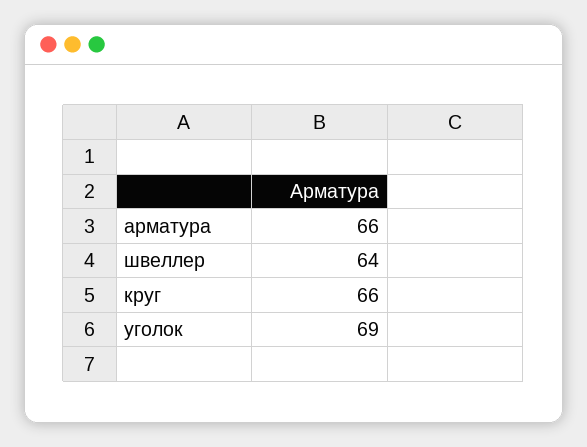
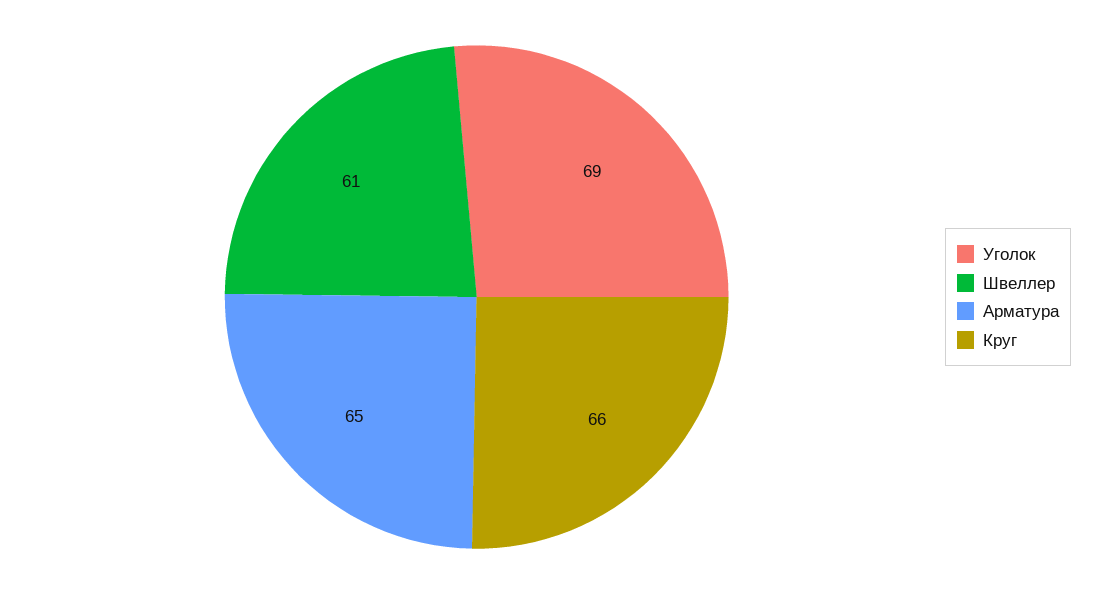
  {
-   "арматура": 66,
+   "арматура": 65,
-   "швеллер": 64,
+   "швеллер": 61,
    "круг": 66,
    "уголок": 69
  }

